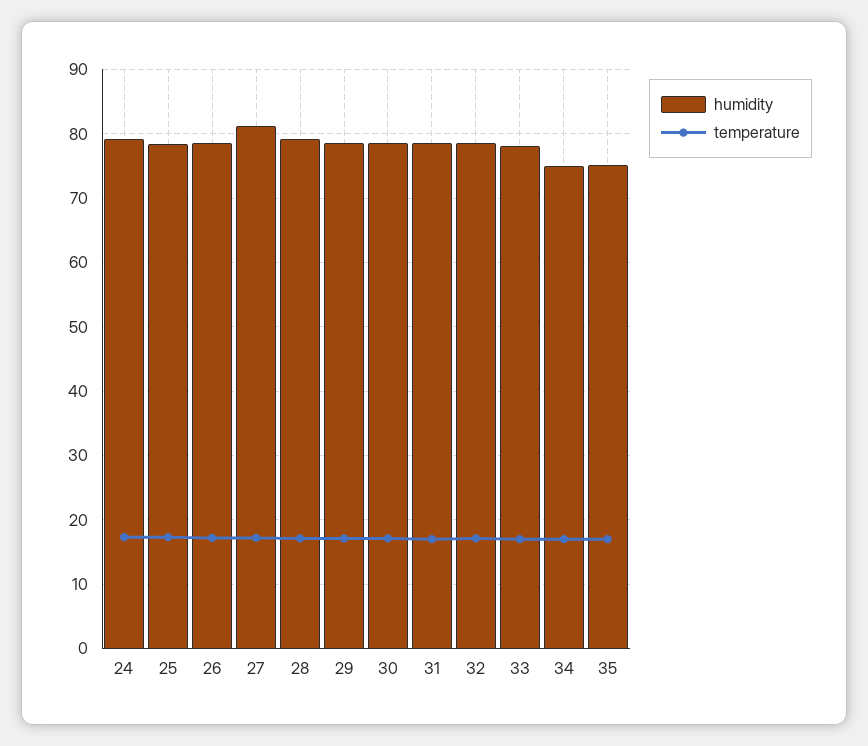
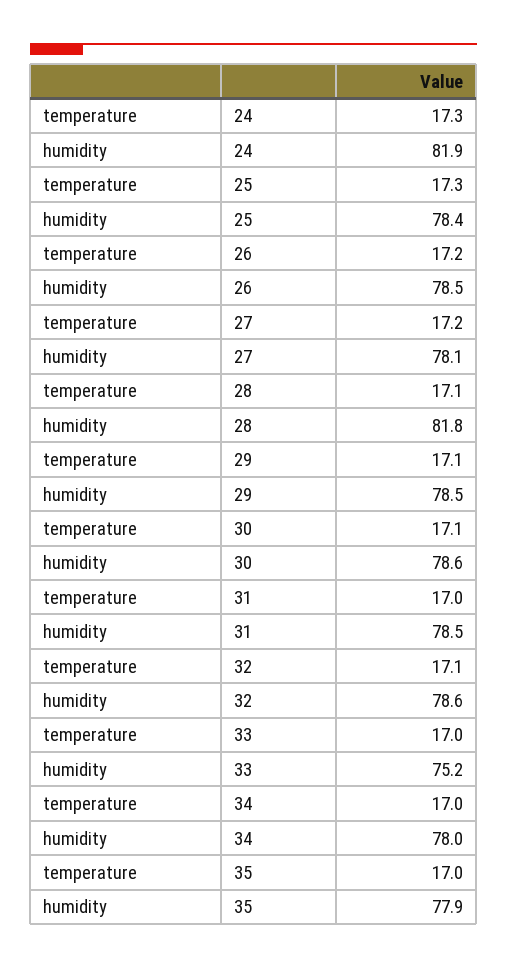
  {
    "humidity": {
-     "24": 79,
+     "24": 81.9,
      "25": 78.4,
      "26": 78.5,
-     "27": 81,
+     "27": 78.1,
-     "28": 79,
+     "28": 81.8,
      "29": 78.5,
      "30": 78.6,
      "31": 78.5,
      "32": 78.6,
-     "33": 78,
+     "33": 75.2,
-     "34": 75,
+     "34": 78,
-     "35": 75
+     "35": 77.9
    },
    "temperature": {
      "24": 17.3,
      "25": 17.3,
      "26": 17.2,
      "27": 17.2,
      "28": 17.1,
      "29": 17.1,
      "30": 17.1,
      "31": 17,
      "32": 17.1,
      "33": 17,
      "34": 17,
      "35": 17
    }
  }

